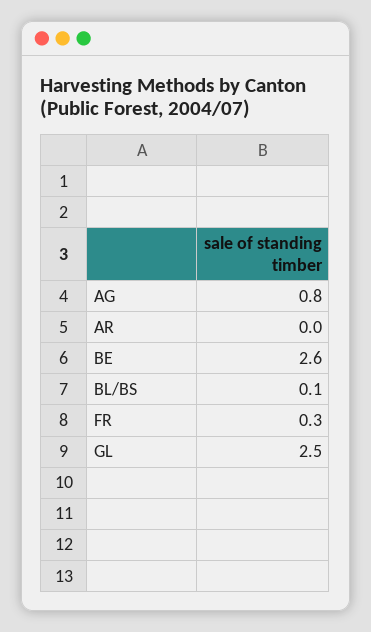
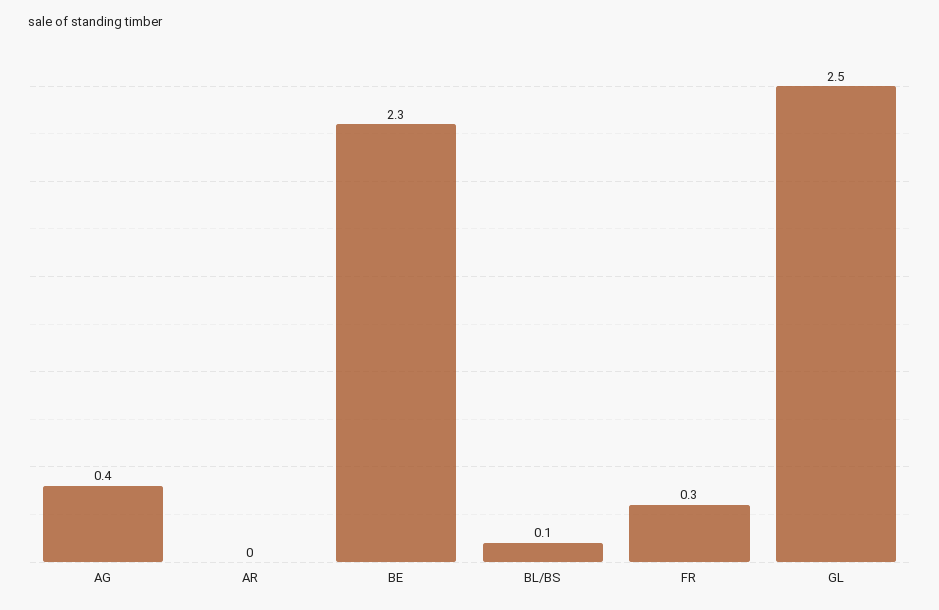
  {
-   "AG": 0.8,
+   "AG": 0.4,
    "AR": 0,
-   "BE": 2.6,
+   "BE": 2.3,
    "BL/BS": 0.1,
    "FR": 0.3,
    "GL": 2.5
  }

